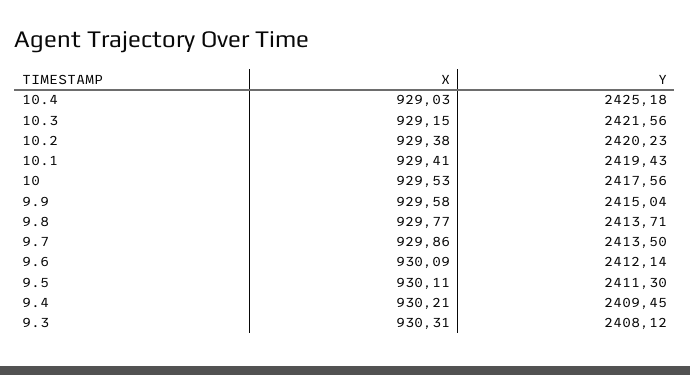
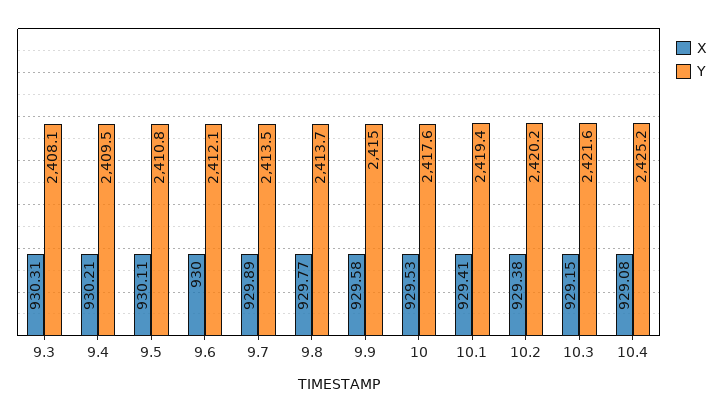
  {
    "X": {
-     "10.4": 929.03,
+     "10.4": 929.08,
      "10.3": 929.15,
      "10.2": 929.38,
      "10.1": 929.41,
      "10": 929.53,
      "9.9": 929.58,
      "9.8": 929.77,
-     "9.7": 929.86,
+     "9.7": 929.89,
-     "9.6": 930.09,
+     "9.6": 930,
      "9.5": 930.11,
      "9.4": 930.21,
      "9.3": 930.31
    },
    "Y": {
      "10.4": 2425.18,
      "10.3": 2421.56,
      "10.2": 2420.23,
      "10.1": 2419.43,
      "10": 2417.56,
      "9.9": 2415.04,
      "9.8": 2413.71,
      "9.7": 2413.5,
      "9.6": 2412.14,
-     "9.5": 2411.3,
+     "9.5": 2410.8,
      "9.4": 2409.45,
      "9.3": 2408.12
    }
  }

